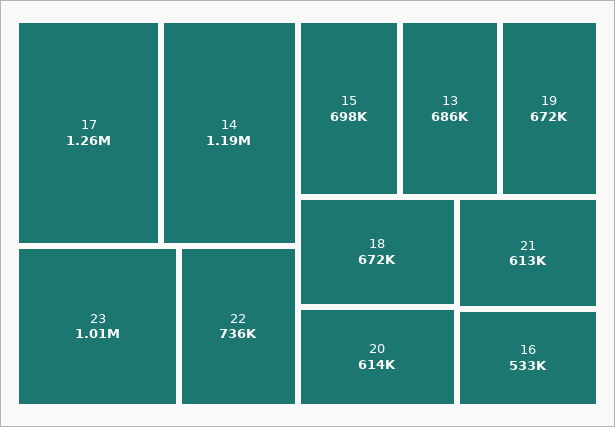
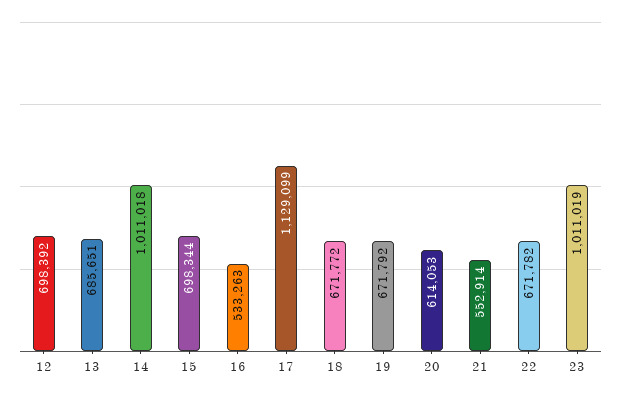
  {
-   "17": 1260000,
+   "17": 1129099,
-   "14": 1190000,
+   "14": 1011018,
    "23": 1011019,
-   "22": 736000,
+   "22": 671782,
    "15": 698344,
    "13": 685651,
    "19": 671792,
    "18": 671772,
    "20": 614053,
-   "21": 613000,
+   "21": 552914,
-   "16": 533263
+   "16": 533263,
+   "12": 698392
  }

